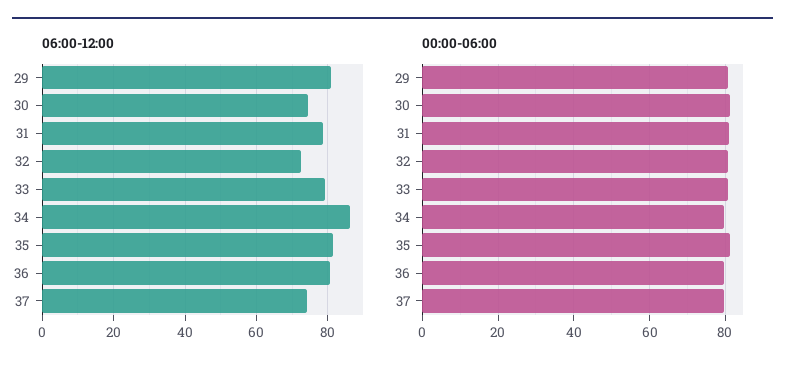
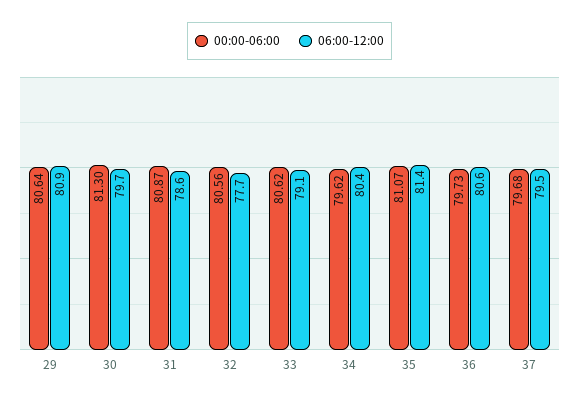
  {
    "06:00-12:00": {
      "29": 80.9,
-     "30": 74,
+     "30": 79.7,
      "31": 78.6,
-     "32": 72,
+     "32": 77.7,
      "33": 79.1,
-     "34": 86,
+     "34": 80.4,
      "35": 81.4,
      "36": 80.6,
-     "37": 74
+     "37": 79.5
    },
    "00:00-06:00": {
      "29": 80.64,
      "30": 81.3,
      "31": 80.87,
      "32": 80.56,
      "33": 80.62,
      "34": 79.62,
      "35": 81.07,
      "36": 79.73,
      "37": 79.68
    }
  }

